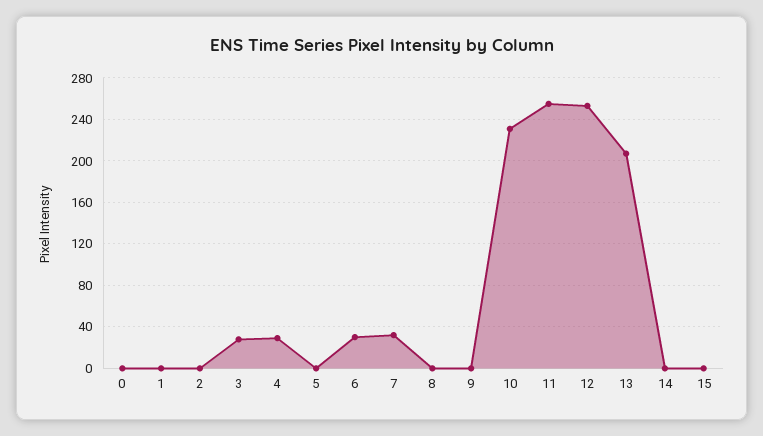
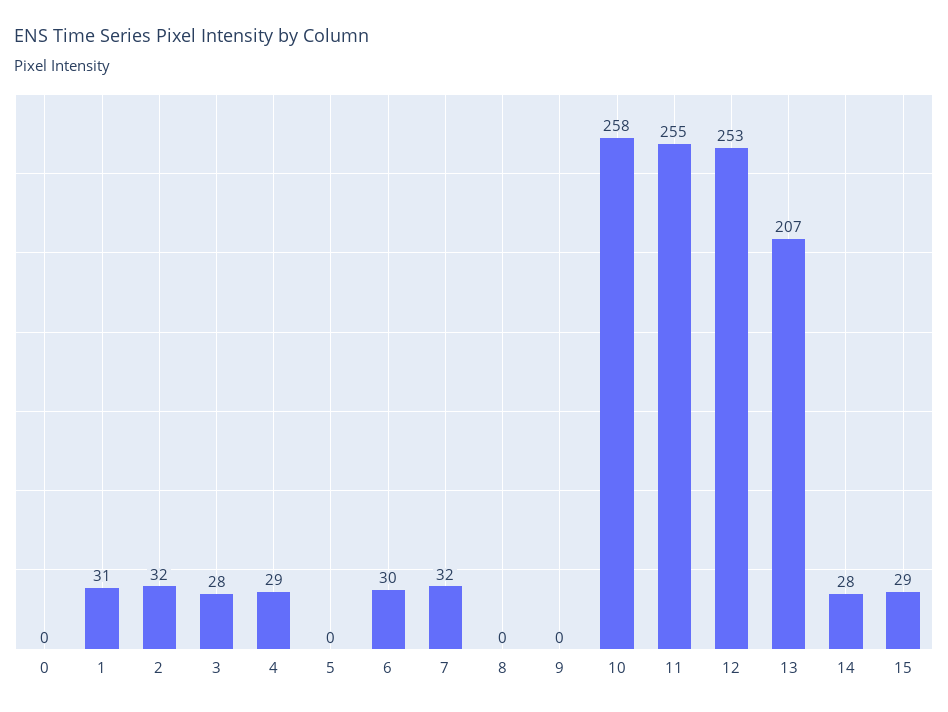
  {
    "0": 0,
-   "1": 0,
+   "1": 31,
-   "2": 0,
+   "2": 32,
    "3": 28,
    "4": 29,
    "5": 0,
    "6": 30,
    "7": 32,
    "8": 0,
    "9": 0,
-   "10": 230,
+   "10": 258,
    "11": 255,
    "12": 253,
    "13": 207,
-   "14": 0,
+   "14": 28,
-   "15": 0
+   "15": 29
  }

